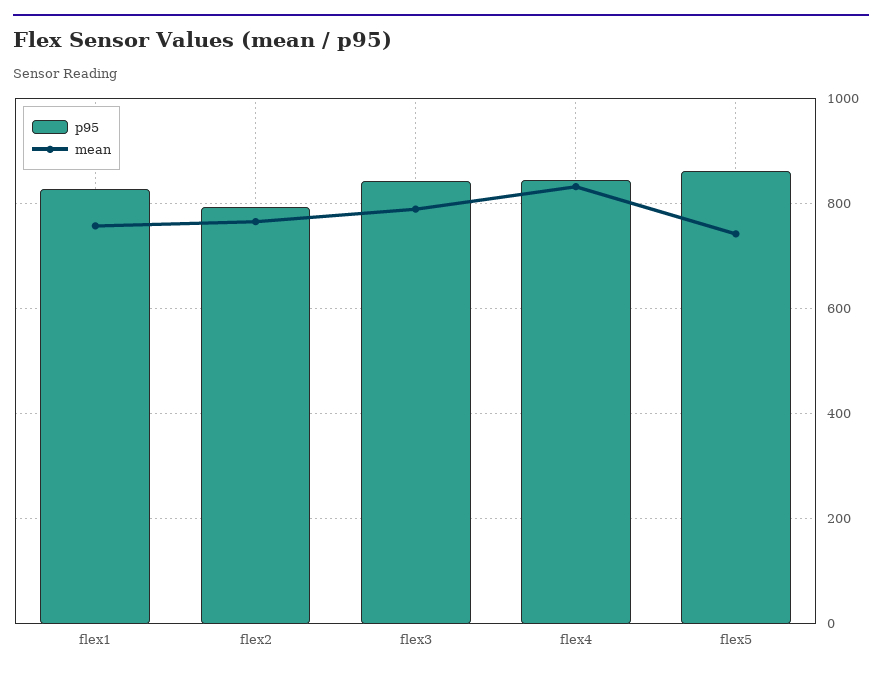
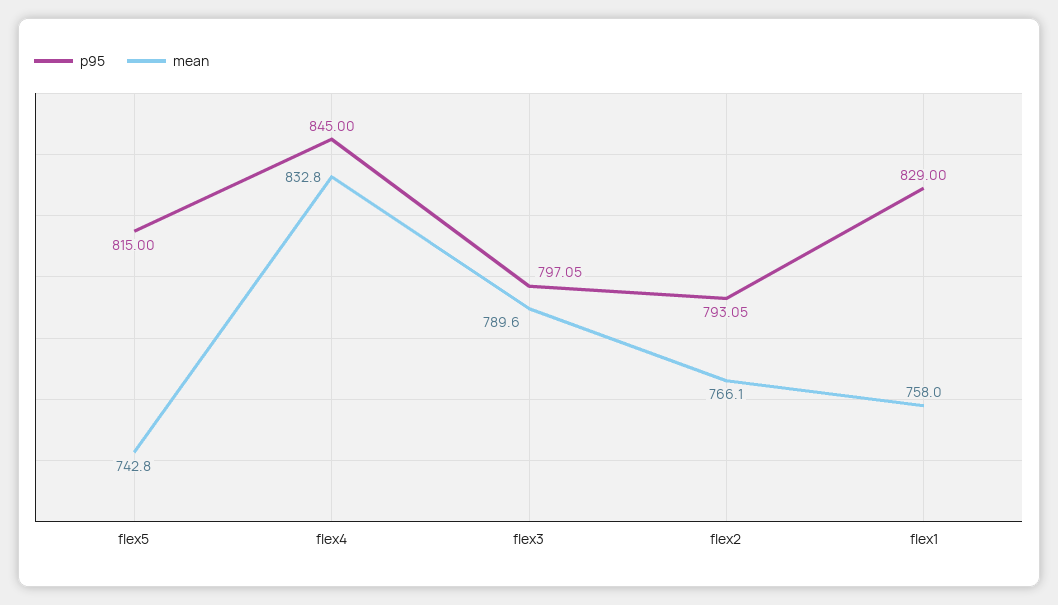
  {
    "p95": {
      "flex1": 829,
      "flex2": 793.05,
-     "flex3": 840,
+     "flex3": 797.05,
      "flex4": 845,
-     "flex5": 860
+     "flex5": 815
    },
    "mean": {
      "flex1": 758,
      "flex2": 766.1,
      "flex3": 789.6,
      "flex4": 832.8,
      "flex5": 742.8
    }
  }

